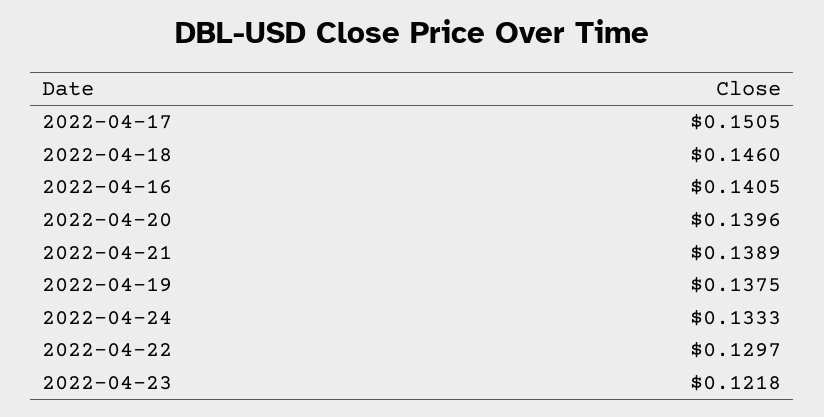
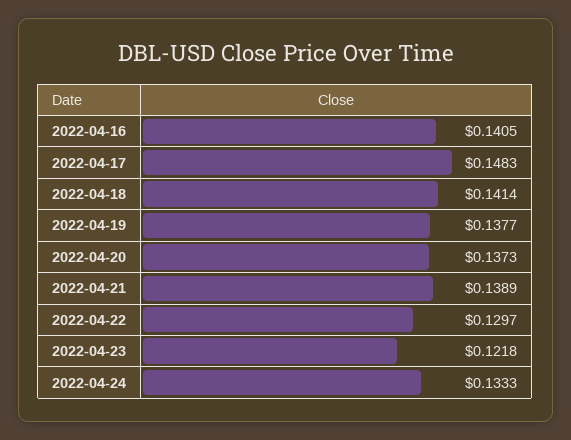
  {
-   "2022-04-17": 0.1505,
+   "2022-04-17": 0.1483,
-   "2022-04-18": 0.146,
+   "2022-04-18": 0.1414,
    "2022-04-16": 0.1405,
-   "2022-04-20": 0.1396,
+   "2022-04-20": 0.1373,
    "2022-04-21": 0.1389,
-   "2022-04-19": 0.1375,
+   "2022-04-19": 0.1377,
    "2022-04-24": 0.1333,
    "2022-04-22": 0.1297,
    "2022-04-23": 0.1218
  }

